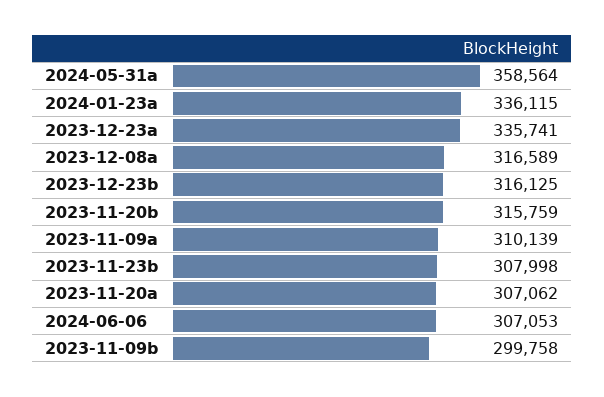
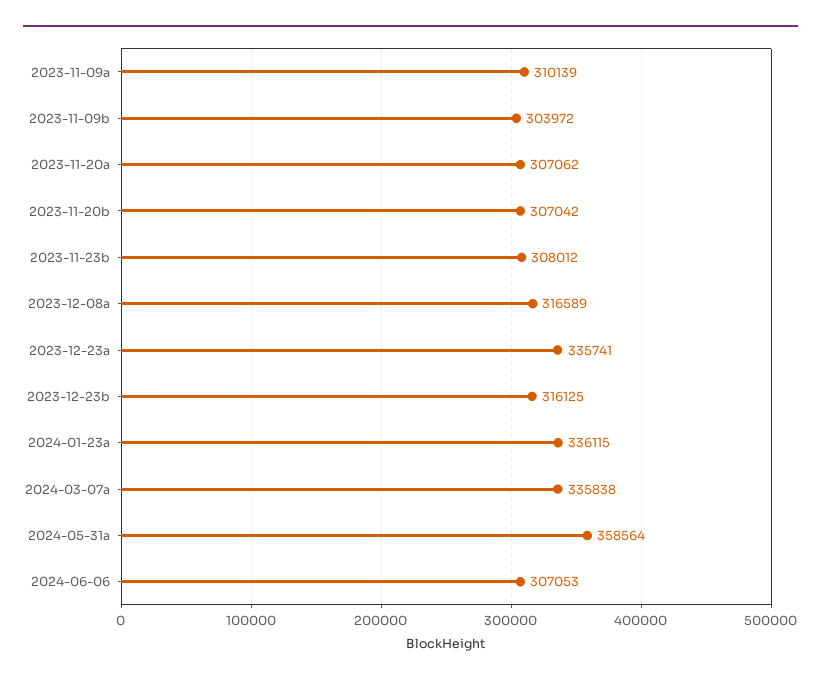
  {
    "2024-05-31a": 358564,
    "2024-01-23a": 336115,
    "2023-12-23a": 335741,
    "2023-12-08a": 316589,
    "2023-12-23b": 316125,
-   "2023-11-20b": 315759,
+   "2023-11-20b": 307042,
    "2023-11-09a": 310139,
-   "2023-11-23b": 307998,
+   "2023-11-23b": 308012,
    "2023-11-20a": 307062,
    "2024-06-06": 307053,
-   "2023-11-09b": 299758
+   "2023-11-09b": 303972,
+   "2024-03-07a": 335838
  }

